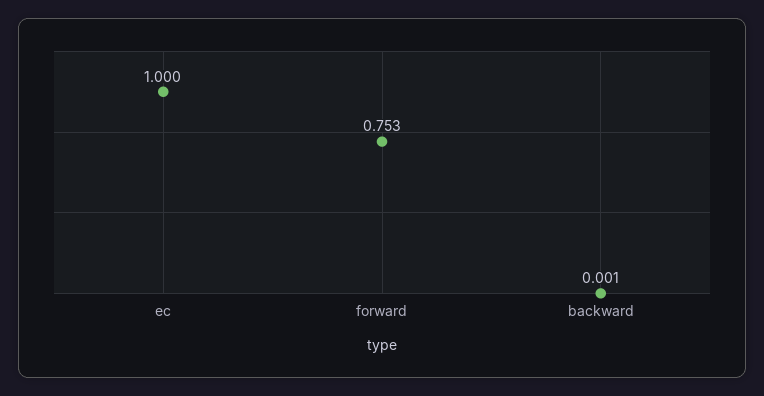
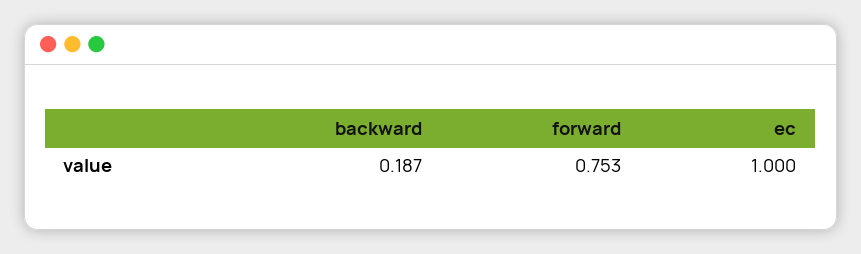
  {
    "ec": 1,
    "forward": 0.753,
-   "backward": 0.001
+   "backward": 0.187
  }

